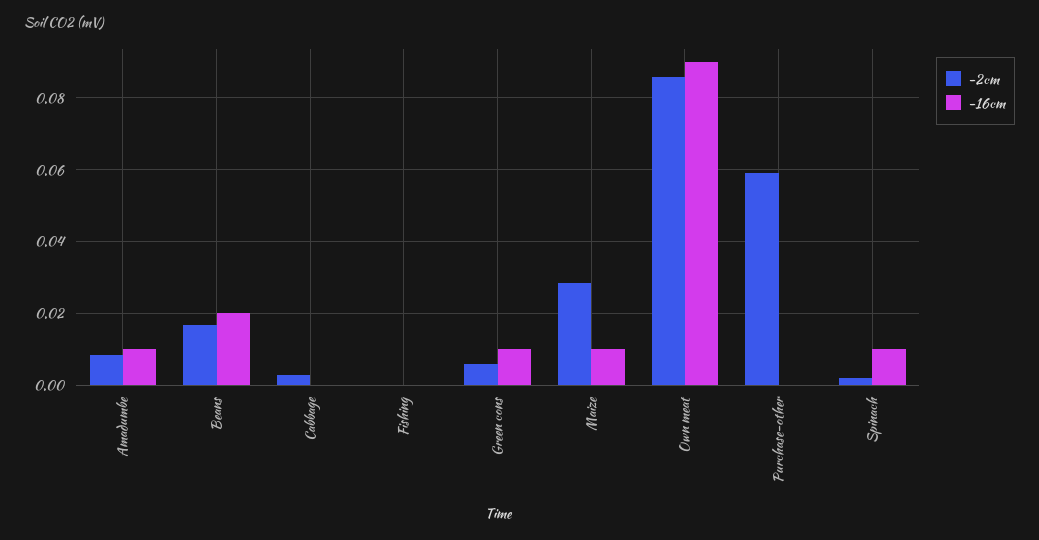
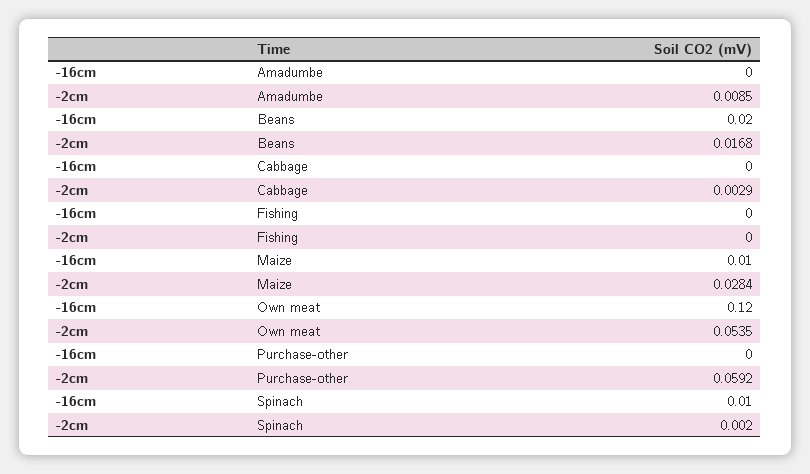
  {
    "-2cm": {
      "Amadumbe": 0.0085,
      "Beans": 0.0168,
      "Cabbage": 0.0029,
      "Fishing": 0,
-     "Green cons": 0.006,
      "Maize": 0.0284,
-     "Own meat": 0.086,
+     "Own meat": 0.0535,
      "Purchase-other": 0.0592,
      "Spinach": 0.002
    },
    "-16cm": {
-     "Amadumbe": 0.01,
+     "Amadumbe": 0,
      "Beans": 0.02,
      "Cabbage": 0,
      "Fishing": 0,
-     "Green cons": 0.01,
      "Maize": 0.01,
-     "Own meat": 0.09,
+     "Own meat": 0.12,
      "Purchase-other": 0,
      "Spinach": 0.01
    }
  }

